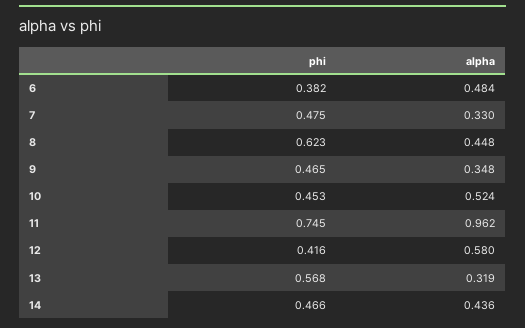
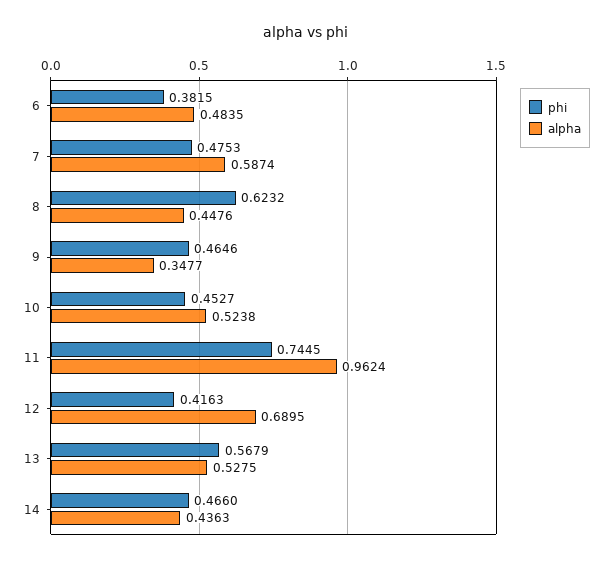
  {
    "phi": {
      "6": 0.3815,
      "7": 0.4753,
      "8": 0.6232,
      "9": 0.4646,
      "10": 0.4527,
      "11": 0.7445,
      "12": 0.4163,
      "13": 0.5679,
      "14": 0.466
    },
    "alpha": {
      "6": 0.4835,
-     "7": 0.33,
+     "7": 0.5874,
      "8": 0.4476,
      "9": 0.3477,
      "10": 0.5238,
      "11": 0.9624,
-     "12": 0.58,
+     "12": 0.6895,
-     "13": 0.319,
+     "13": 0.5275,
      "14": 0.4363
    }
  }

